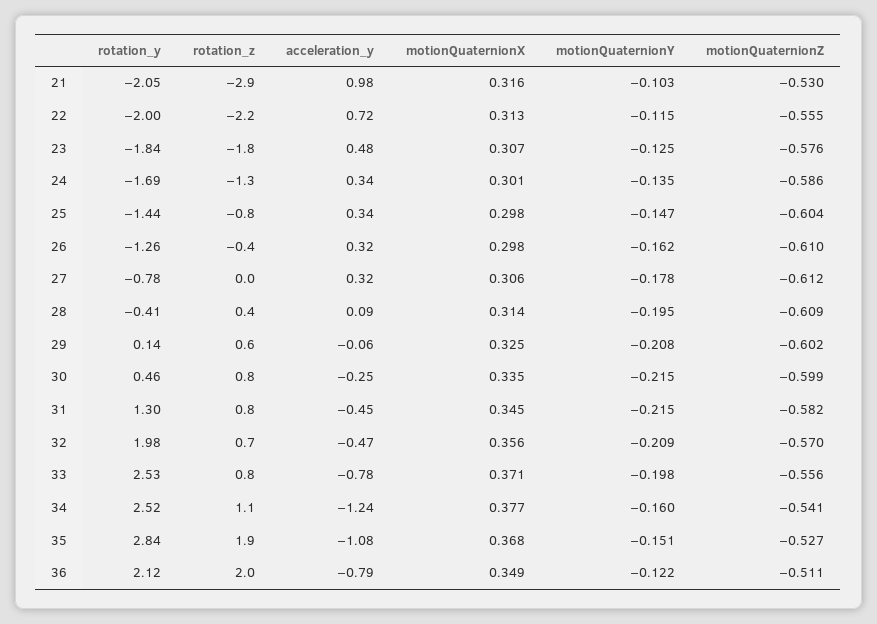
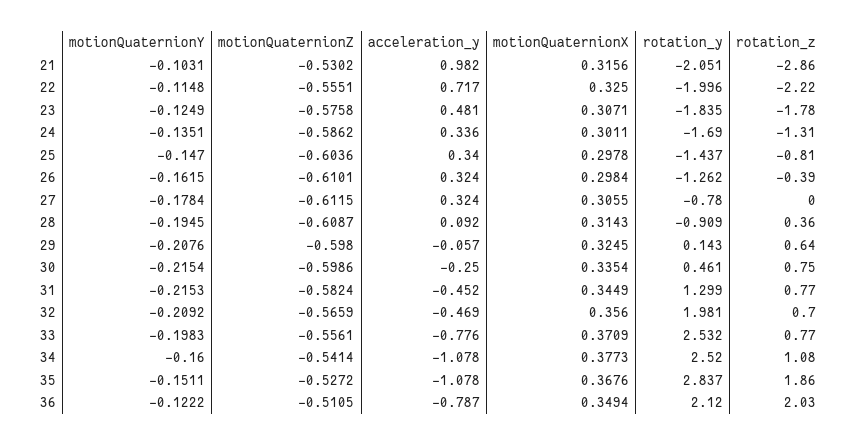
  {
    "rotation_y": {
      "21": -2.051,
      "22": -1.996,
      "23": -1.835,
      "24": -1.69,
      "25": -1.437,
      "26": -1.262,
      "27": -0.78,
-     "28": -0.41,
+     "28": -0.909,
      "29": 0.143,
      "30": 0.461,
      "31": 1.299,
      "32": 1.981,
      "33": 2.532,
      "34": 2.52,
      "35": 2.837,
      "36": 2.12
    },
    "rotation_z": {
      "21": -2.86,
      "22": -2.22,
      "23": -1.78,
      "24": -1.31,
      "25": -0.81,
      "26": -0.39,
      "27": 0,
      "28": 0.36,
      "29": 0.64,
      "30": 0.75,
      "31": 0.77,
      "32": 0.7,
      "33": 0.77,
      "34": 1.08,
      "35": 1.86,
      "36": 2.03
    },
    "acceleration_y": {
      "21": 0.982,
      "22": 0.717,
      "23": 0.481,
      "24": 0.336,
      "25": 0.34,
      "26": 0.324,
      "27": 0.324,
      "28": 0.092,
      "29": -0.057,
      "30": -0.25,
      "31": -0.452,
      "32": -0.469,
      "33": -0.776,
-     "34": -1.24,
+     "34": -1.078,
      "35": -1.078,
      "36": -0.787
    },
    "motionQuaternionX": {
      "21": 0.3156,
-     "22": 0.313,
+     "22": 0.325,
      "23": 0.3071,
      "24": 0.3011,
      "25": 0.2978,
      "26": 0.2984,
      "27": 0.3055,
      "28": 0.3143,
      "29": 0.3245,
      "30": 0.3354,
      "31": 0.3449,
      "32": 0.356,
      "33": 0.3709,
      "34": 0.3773,
      "35": 0.3676,
      "36": 0.3494
    },
    "motionQuaternionY": {
      "21": -0.1031,
      "22": -0.1148,
      "23": -0.1249,
      "24": -0.1351,
      "25": -0.147,
      "26": -0.1615,
      "27": -0.1784,
      "28": -0.1945,
      "29": -0.2076,
      "30": -0.2154,
      "31": -0.2153,
      "32": -0.2092,
      "33": -0.1983,
      "34": -0.16,
      "35": -0.1511,
      "36": -0.1222
    },
    "motionQuaternionZ": {
      "21": -0.5302,
      "22": -0.5551,
      "23": -0.5758,
      "24": -0.5862,
      "25": -0.6036,
      "26": -0.6101,
      "27": -0.6115,
      "28": -0.6087,
-     "29": -0.602,
+     "29": -0.598,
      "30": -0.5986,
      "31": -0.5824,
-     "32": -0.57,
+     "32": -0.5659,
      "33": -0.5561,
      "34": -0.5414,
      "35": -0.5272,
      "36": -0.5105
    }
  }

